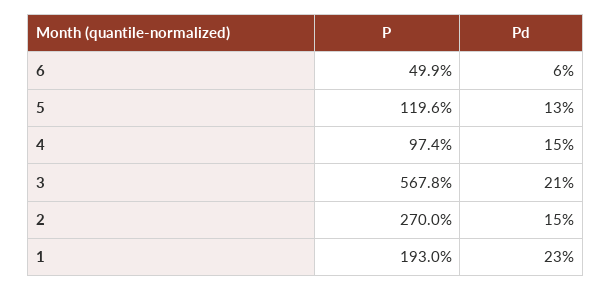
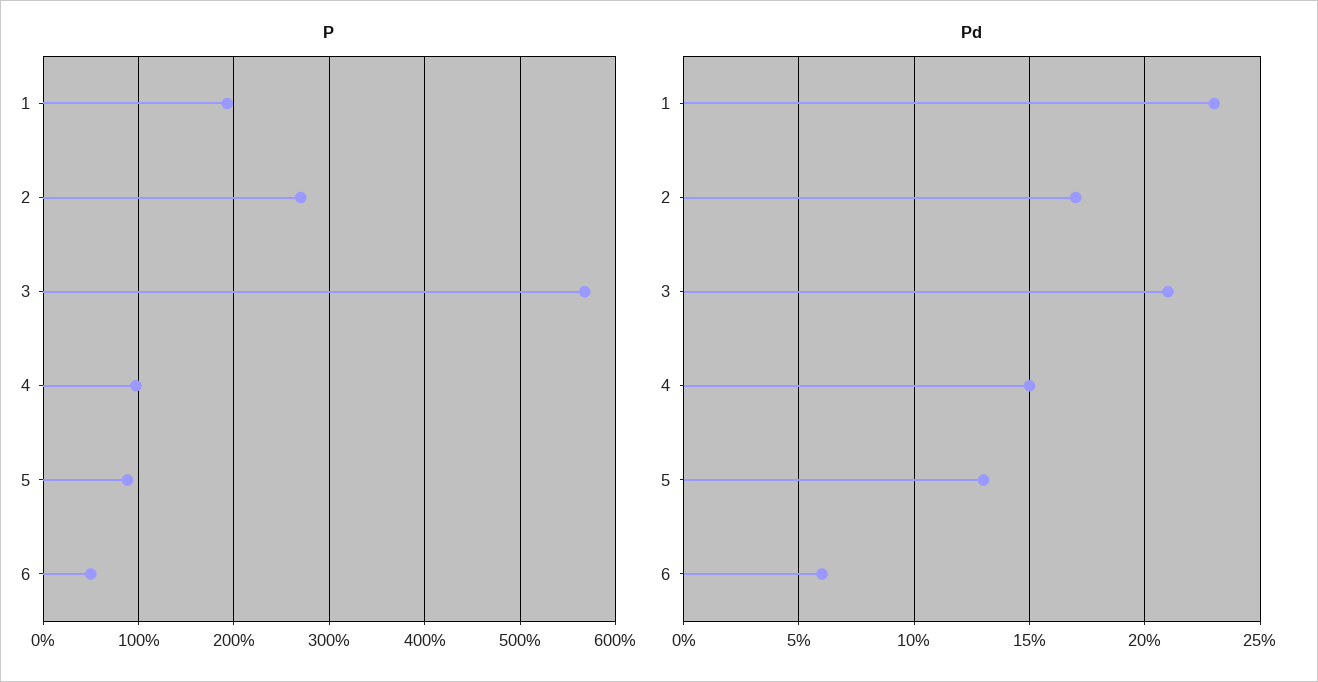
  {
    "P": {
      "6": 49.9,
-     "5": 119.6,
+     "5": 90,
      "4": 97.4,
      "3": 567.8,
      "2": 270,
      "1": 193
    },
    "Pd": {
      "6": 6,
      "5": 13,
      "4": 15,
      "3": 21,
-     "2": 15,
+     "2": 17,
      "1": 23
    }
  }

